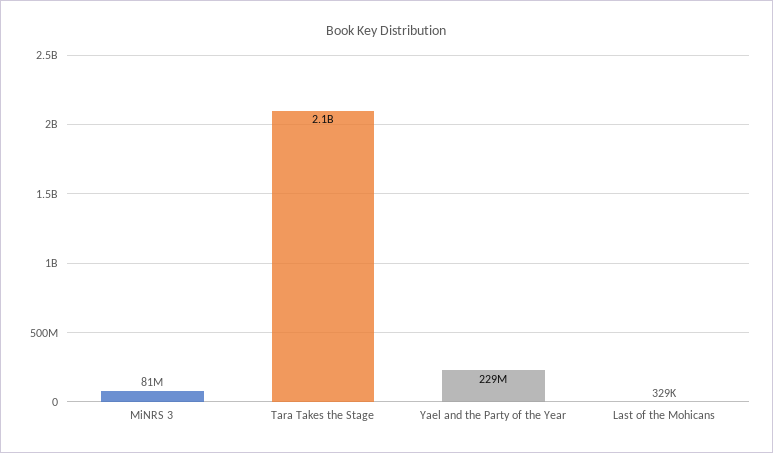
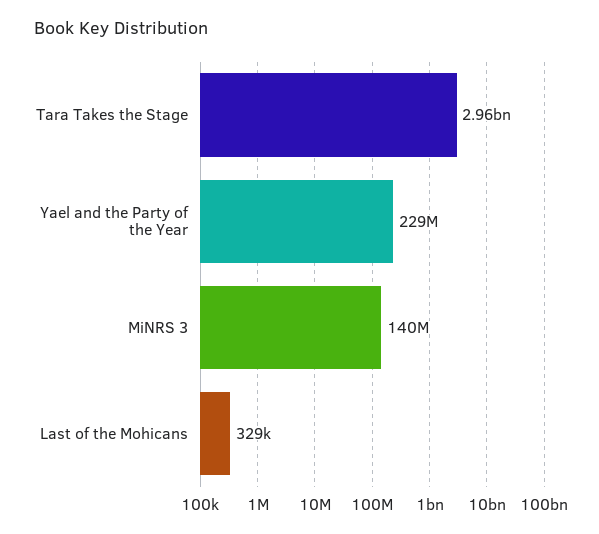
  {
-   "MiNRS 3": 81000000,
+   "MiNRS 3": 140000000,
-   "Tara Takes the Stage": 2100000000,
+   "Tara Takes the Stage": 2960000000,
    "Yael and the Party of the Year": 229000000,
    "Last of the Mohicans": 329000
  }

